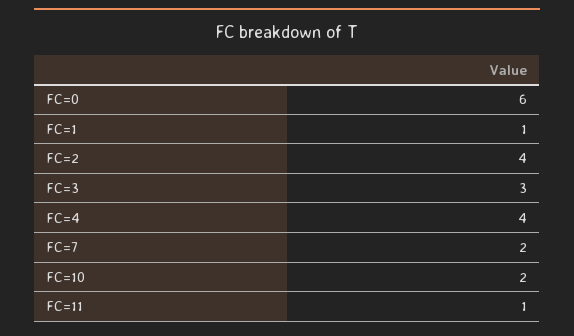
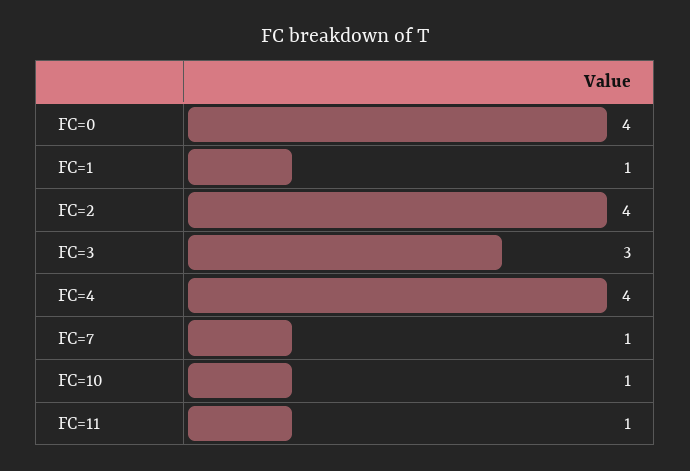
  {
-   "FC=0": 6,
+   "FC=0": 4,
    "FC=1": 1,
    "FC=2": 4,
    "FC=3": 3,
    "FC=4": 4,
-   "FC=7": 2,
+   "FC=7": 1,
-   "FC=10": 2,
+   "FC=10": 1,
    "FC=11": 1
  }

